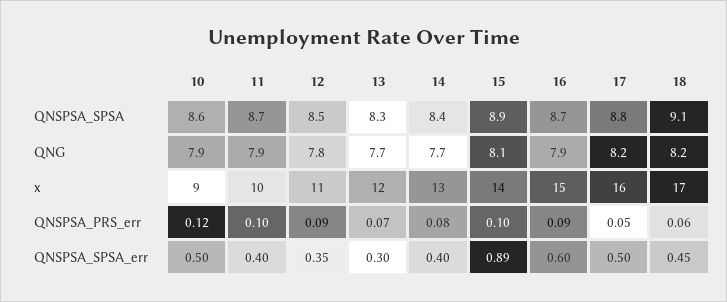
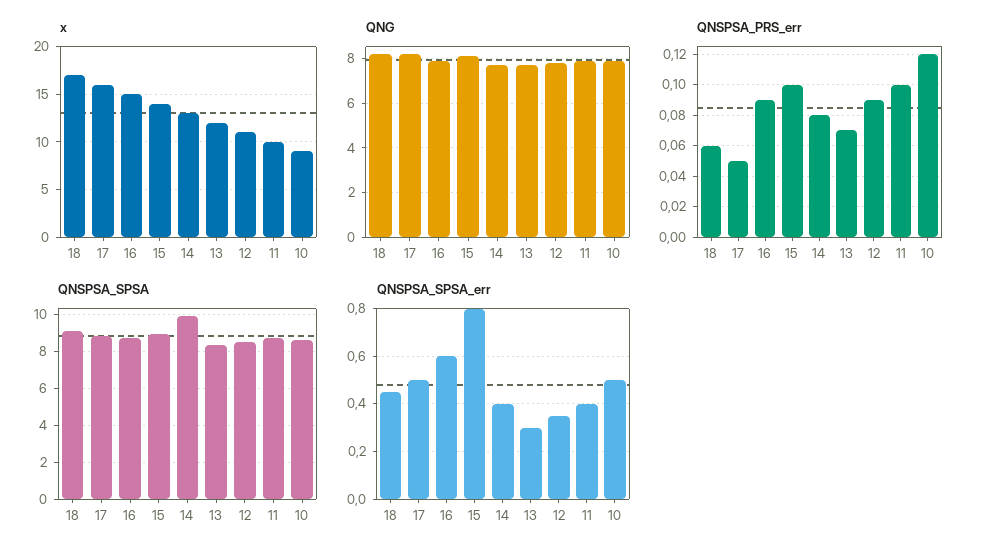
  {
    "QNSPSA_SPSA": {
      "10": 8.6,
      "11": 8.7,
      "12": 8.5,
      "13": 8.3,
-     "14": 8.4,
+     "14": 10,
      "15": 8.9,
      "16": 8.7,
      "17": 8.8,
      "18": 9.1
    },
    "QNG": {
      "10": 7.9,
      "11": 7.9,
      "12": 7.8,
      "13": 7.7,
      "14": 7.7,
      "15": 8.1,
      "16": 7.9,
      "17": 8.2,
      "18": 8.2
    },
    "x": {
      "10": 9,
      "11": 10,
      "12": 11,
      "13": 12,
      "14": 13,
      "15": 14,
      "16": 15,
      "17": 16,
      "18": 17
    },
    "QNSPSA_PRS_err": {
      "10": 0.12,
      "11": 0.1,
      "12": 0.09,
      "13": 0.07,
      "14": 0.08,
      "15": 0.1,
      "16": 0.09,
      "17": 0.05,
      "18": 0.06
    },
    "QNSPSA_SPSA_err": {
      "10": 0.5,
      "11": 0.4,
      "12": 0.35,
      "13": 0.3,
      "14": 0.4,
-     "15": 0.89,
+     "15": 0.8,
      "16": 0.6,
      "17": 0.5,
      "18": 0.45
    }
  }

